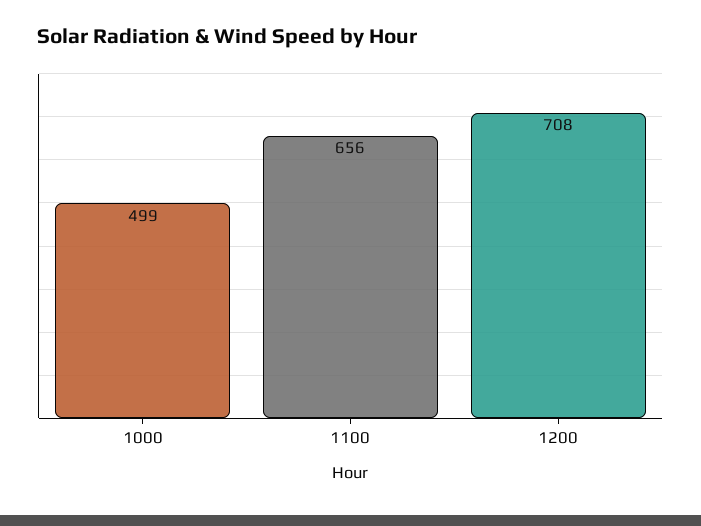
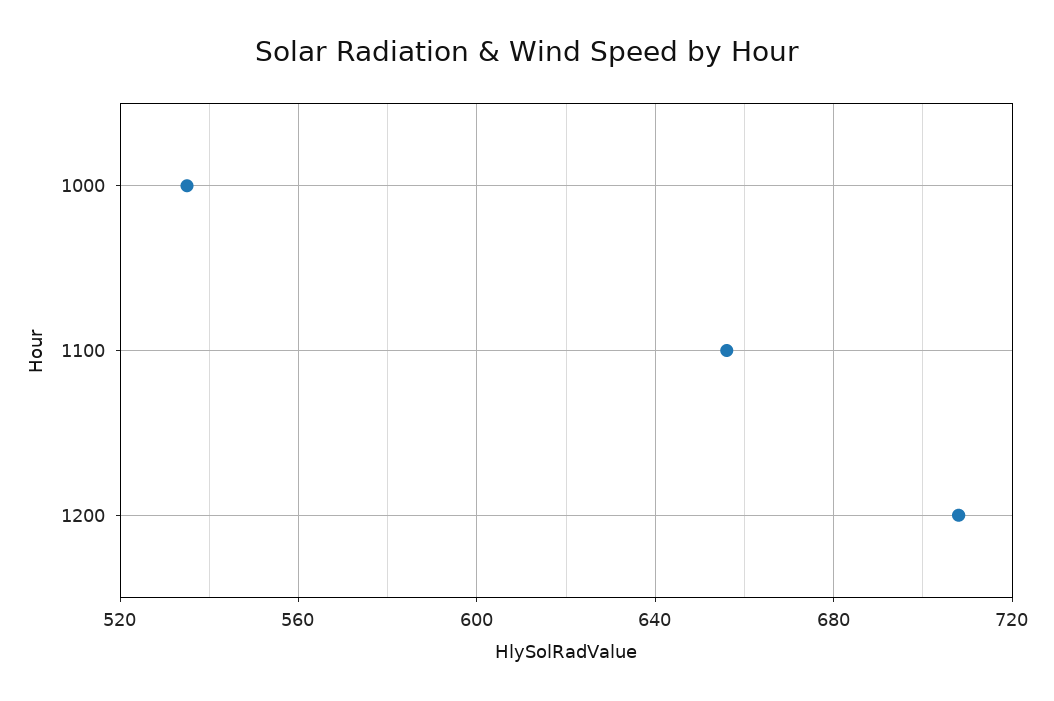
  {
-   "1000": 499,
+   "1000": 535,
    "1100": 656,
    "1200": 708
  }

